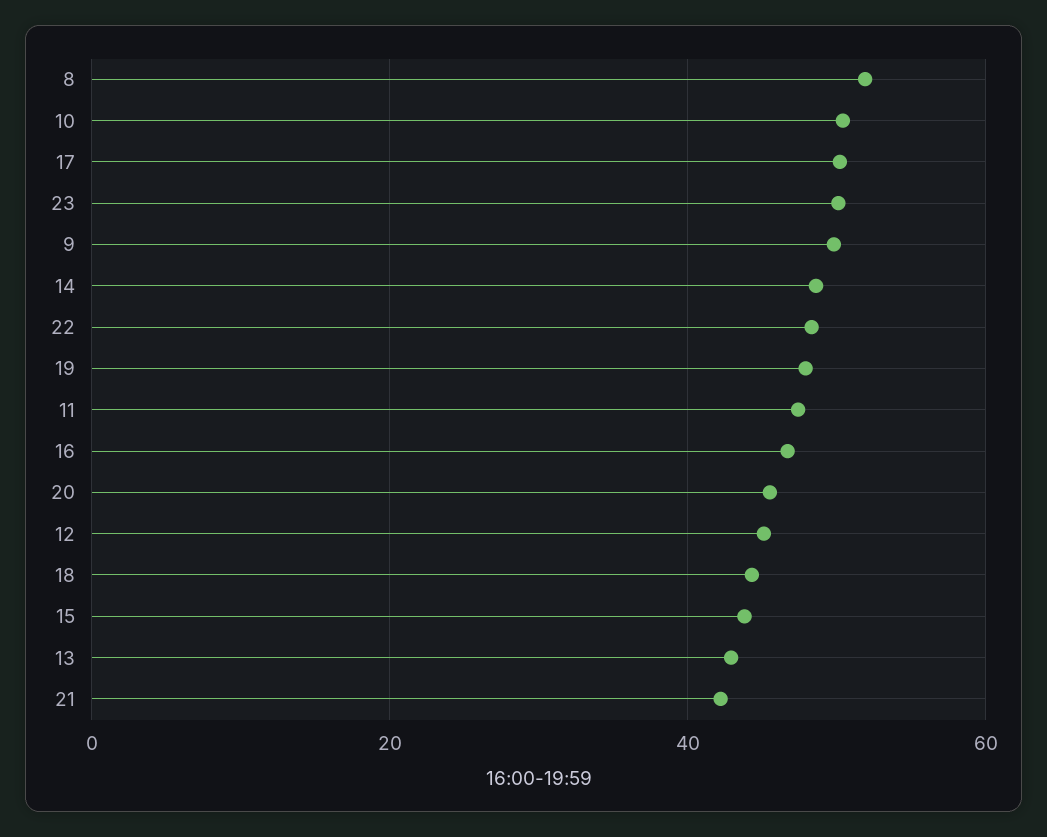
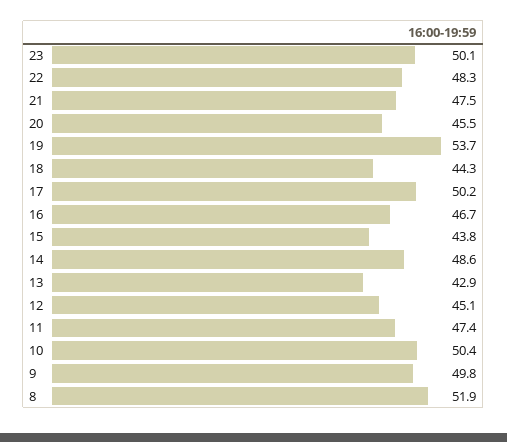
  {
    "8": 51.9,
    "10": 50.4,
    "17": 50.2,
    "23": 50.1,
    "9": 49.8,
    "14": 48.6,
    "22": 48.3,
-   "19": 48,
+   "19": 53.7,
    "11": 47.4,
    "16": 46.7,
    "20": 45.5,
    "12": 45.1,
    "18": 44.3,
    "15": 43.8,
    "13": 42.9,
-   "21": 42
+   "21": 47.5
  }

